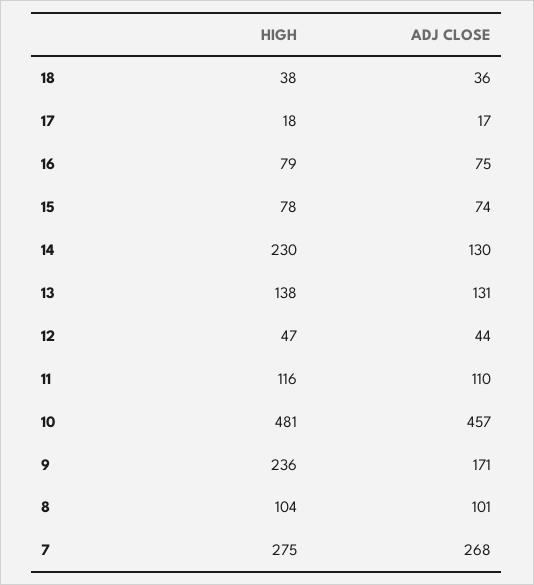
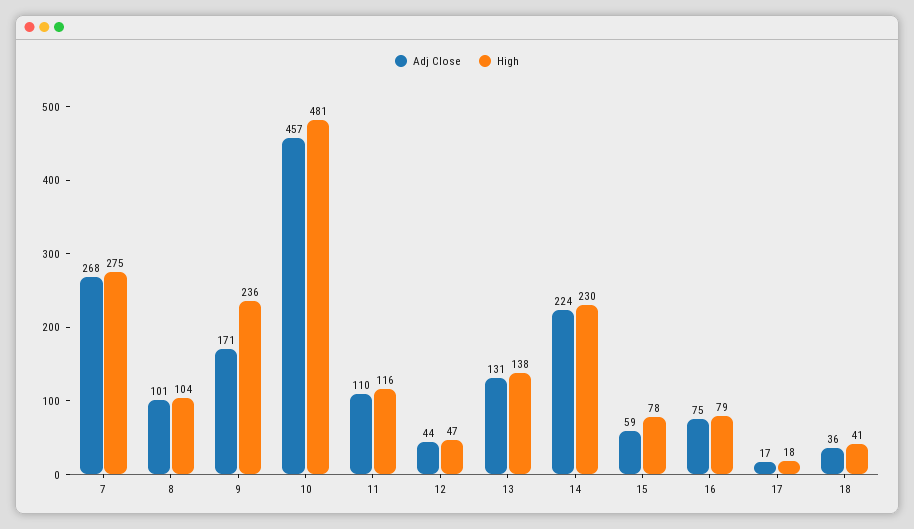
  {
    "HIGH": {
-     "18": 38,
+     "18": 41,
      "17": 18,
      "16": 79,
      "15": 78,
      "14": 230,
      "13": 138,
      "12": 47,
      "11": 116,
      "10": 481,
      "9": 236,
      "8": 104,
      "7": 275
    },
    "ADJ CLOSE": {
      "18": 36,
      "17": 17,
      "16": 75,
-     "15": 74,
+     "15": 59,
-     "14": 130,
+     "14": 224,
      "13": 131,
      "12": 44,
      "11": 110,
      "10": 457,
      "9": 171,
      "8": 101,
      "7": 268
    }
  }

